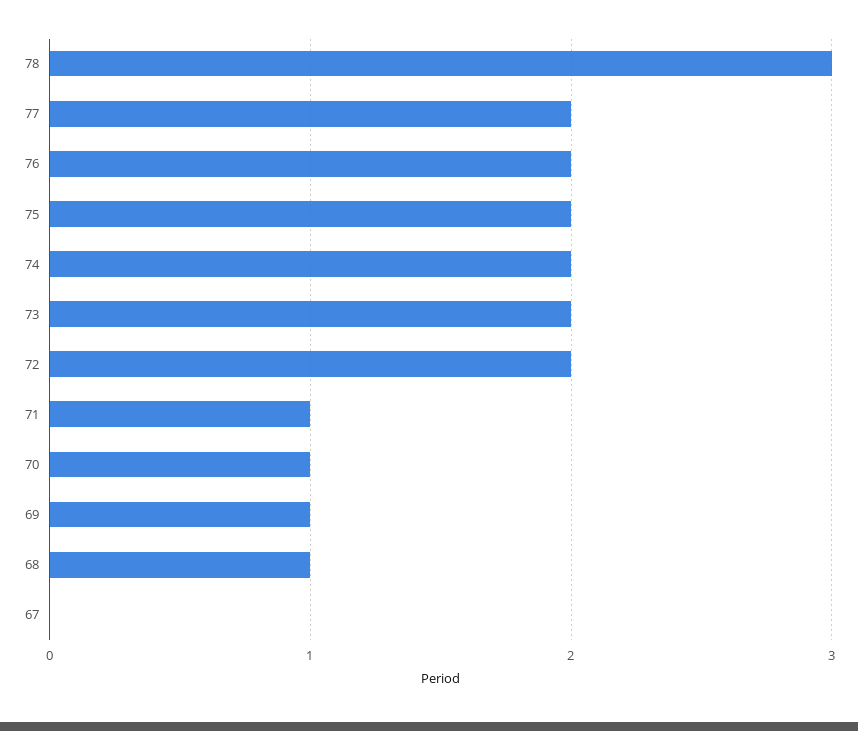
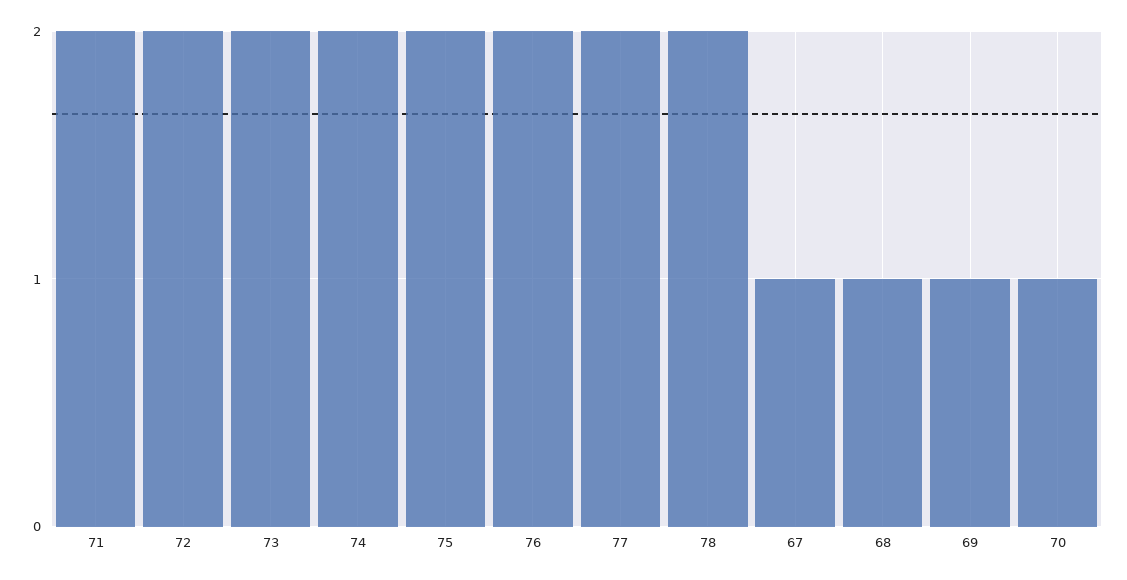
  {
-   "78": 3,
+   "78": 2,
    "77": 2,
    "76": 2,
    "75": 2,
    "74": 2,
    "73": 2,
    "72": 2,
-   "71": 1,
+   "71": 2,
    "70": 1,
    "69": 1,
    "68": 1,
-   "67": 0
+   "67": 1
  }

